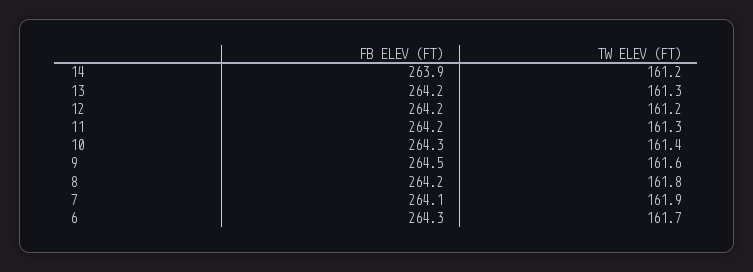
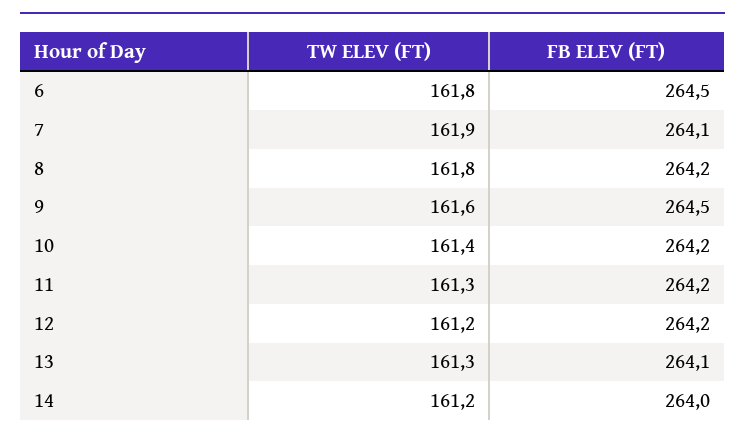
  {
    "FB ELEV (FT)": {
-     "14": 263.9,
+     "14": 264,
-     "13": 264.2,
+     "13": 264.1,
      "12": 264.2,
      "11": 264.2,
-     "10": 264.3,
+     "10": 264.2,
      "9": 264.5,
      "8": 264.2,
      "7": 264.1,
-     "6": 264.3
+     "6": 264.5
    },
    "TW ELEV (FT)": {
      "14": 161.2,
      "13": 161.3,
      "12": 161.2,
      "11": 161.3,
      "10": 161.4,
      "9": 161.6,
      "8": 161.8,
      "7": 161.9,
-     "6": 161.7
+     "6": 161.8
    }
  }

